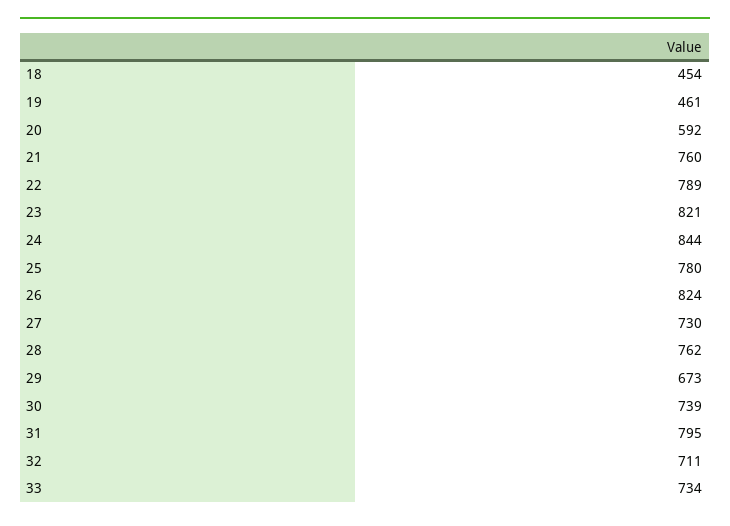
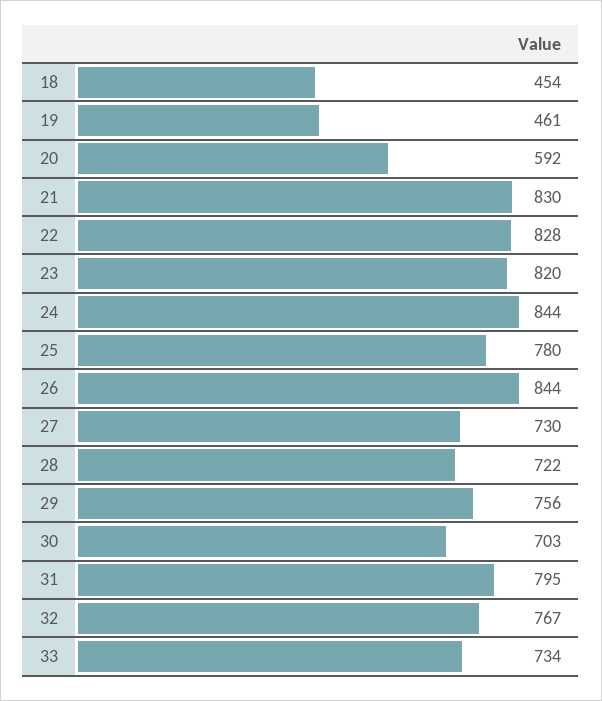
  {
    "18": 454,
    "19": 461,
    "20": 592,
-   "21": 760,
+   "21": 830,
-   "22": 789,
+   "22": 828,
-   "23": 821,
+   "23": 820,
    "24": 844,
    "25": 780,
-   "26": 824,
+   "26": 844,
    "27": 730,
-   "28": 762,
+   "28": 722,
-   "29": 673,
+   "29": 756,
-   "30": 739,
+   "30": 703,
    "31": 795,
-   "32": 711,
+   "32": 767,
    "33": 734
  }

